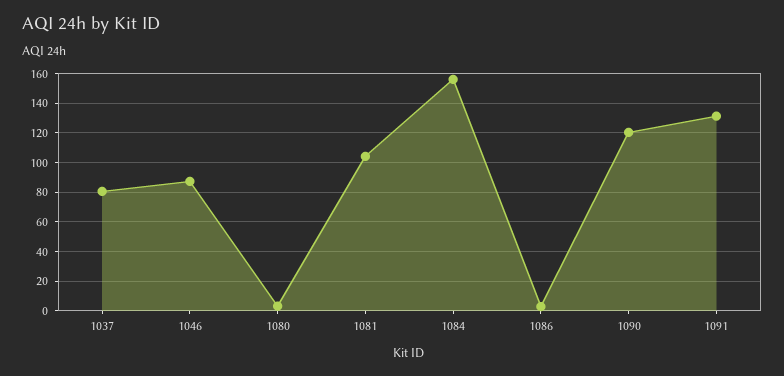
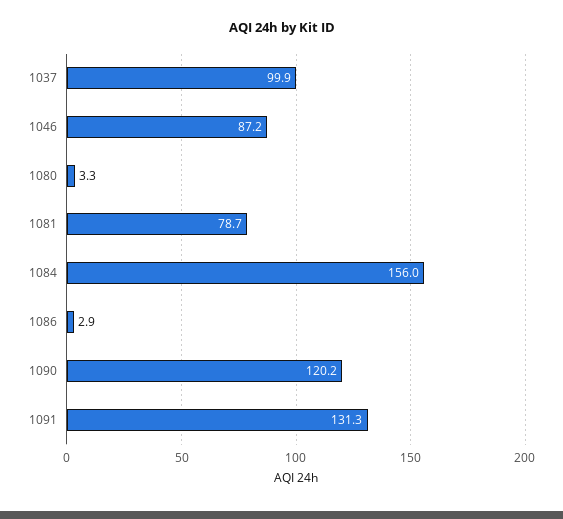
  {
-   "1037": 80,
+   "1037": 99.9,
    "1046": 87.2,
    "1080": 3.3,
-   "1081": 105,
+   "1081": 78.7,
    "1084": 156,
    "1086": 2.9,
    "1090": 120.2,
    "1091": 131.3
  }

